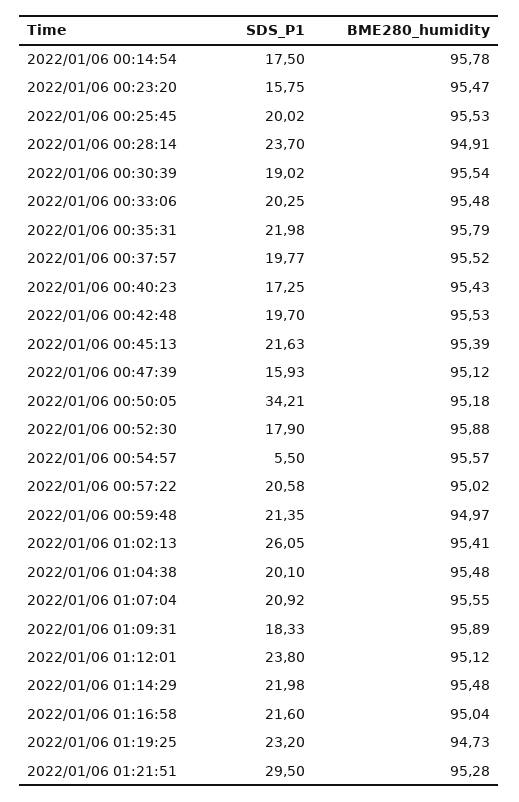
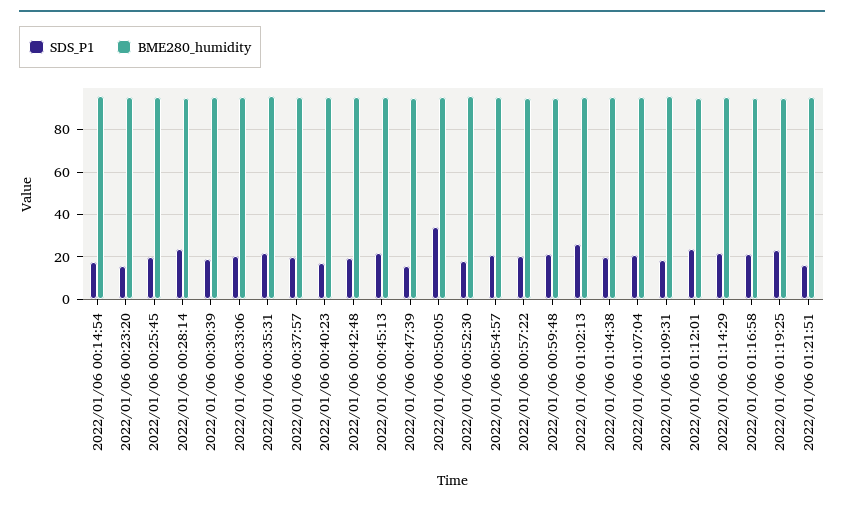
  {
    "SDS_P1": {
      "2022/01/06 00:14:54": 17.5,
      "2022/01/06 00:23:20": 15.75,
      "2022/01/06 00:25:45": 20.02,
      "2022/01/06 00:28:14": 23.7,
      "2022/01/06 00:30:39": 19.02,
      "2022/01/06 00:33:06": 20.25,
      "2022/01/06 00:35:31": 21.98,
      "2022/01/06 00:37:57": 19.77,
      "2022/01/06 00:40:23": 17.25,
      "2022/01/06 00:42:48": 19.7,
      "2022/01/06 00:45:13": 21.63,
      "2022/01/06 00:47:39": 15.93,
      "2022/01/06 00:50:05": 34.21,
      "2022/01/06 00:52:30": 17.9,
-     "2022/01/06 00:54:57": 5.5,
+     "2022/01/06 00:54:57": 20,
      "2022/01/06 00:57:22": 20.58,
      "2022/01/06 00:59:48": 21.35,
      "2022/01/06 01:02:13": 26.05,
      "2022/01/06 01:04:38": 20.1,
      "2022/01/06 01:07:04": 20.92,
      "2022/01/06 01:09:31": 18.33,
      "2022/01/06 01:12:01": 23.8,
      "2022/01/06 01:14:29": 21.98,
      "2022/01/06 01:16:58": 21.6,
      "2022/01/06 01:19:25": 23.2,
-     "2022/01/06 01:21:51": 29.5
+     "2022/01/06 01:21:51": 15
    },
    "BME280_humidity": {
      "2022/01/06 00:14:54": 95.78,
      "2022/01/06 00:23:20": 95.47,
      "2022/01/06 00:25:45": 95.53,
      "2022/01/06 00:28:14": 94.91,
      "2022/01/06 00:30:39": 95.54,
      "2022/01/06 00:33:06": 95.48,
      "2022/01/06 00:35:31": 95.79,
      "2022/01/06 00:37:57": 95.52,
      "2022/01/06 00:40:23": 95.43,
      "2022/01/06 00:42:48": 95.53,
      "2022/01/06 00:45:13": 95.39,
      "2022/01/06 00:47:39": 95.12,
      "2022/01/06 00:50:05": 95.18,
      "2022/01/06 00:52:30": 95.88,
      "2022/01/06 00:54:57": 95.57,
      "2022/01/06 00:57:22": 95.02,
      "2022/01/06 00:59:48": 94.97,
      "2022/01/06 01:02:13": 95.41,
      "2022/01/06 01:04:38": 95.48,
      "2022/01/06 01:07:04": 95.55,
      "2022/01/06 01:09:31": 95.89,
      "2022/01/06 01:12:01": 95.12,
      "2022/01/06 01:14:29": 95.48,
      "2022/01/06 01:16:58": 95.04,
      "2022/01/06 01:19:25": 94.73,
      "2022/01/06 01:21:51": 95.28
    }
  }

